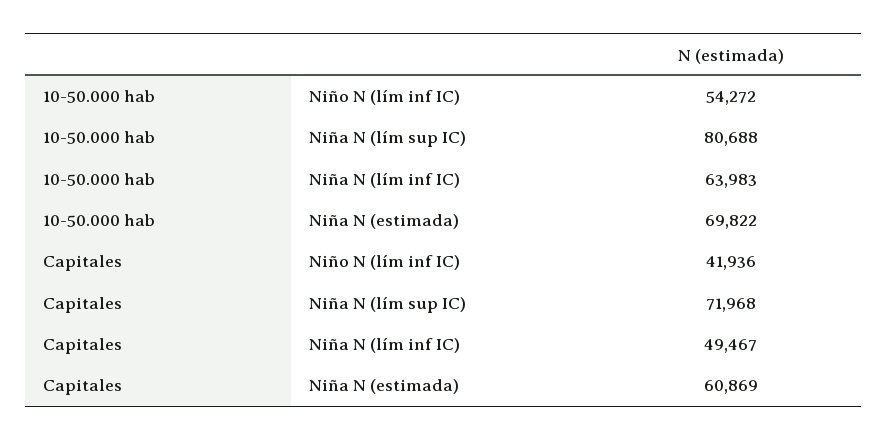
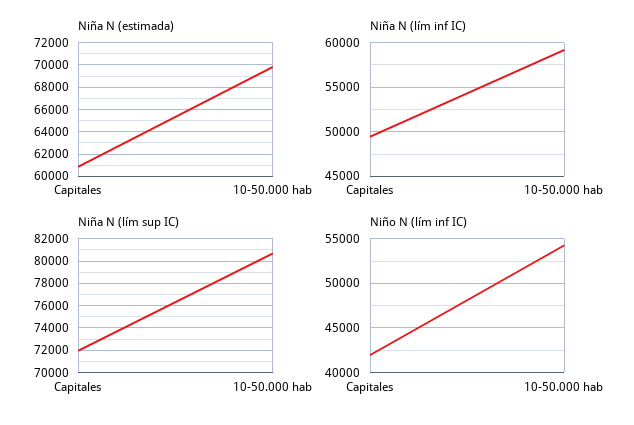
  {
    "Niño N (lím inf IC)": {
      "10-50.000 hab": 54272,
      "Capitales": 41936
    },
    "Niña N (lím sup IC)": {
      "10-50.000 hab": 80688,
      "Capitales": 71968
    },
    "Niña N (lím inf IC)": {
-     "10-50.000 hab": 63983,
+     "10-50.000 hab": 59000,
      "Capitales": 49467
    },
    "Niña N (estimada)": {
      "10-50.000 hab": 69822,
      "Capitales": 60869
    }
  }

